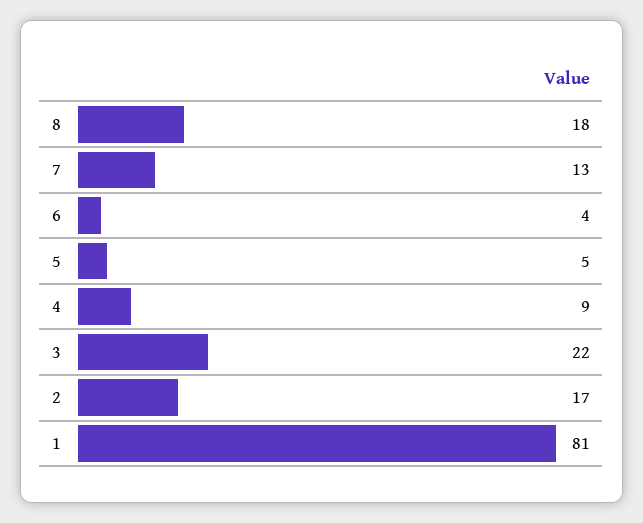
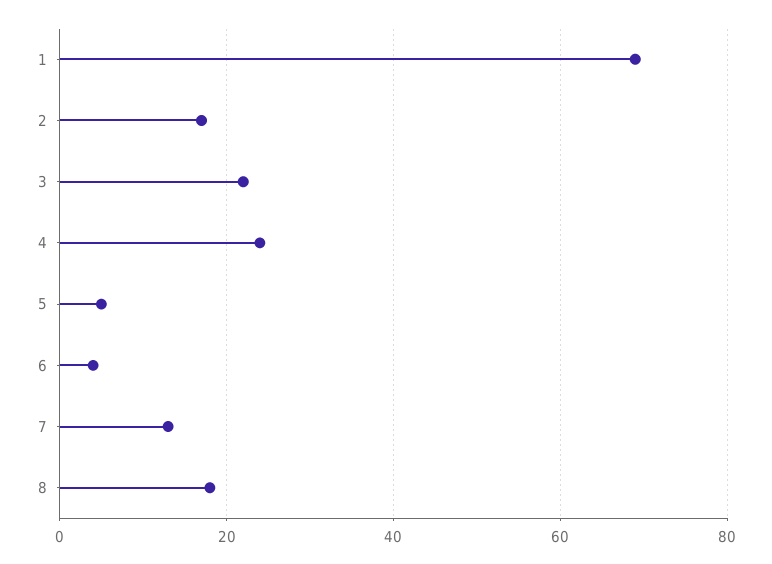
  {
    "8": 18,
    "7": 13,
    "6": 4,
    "5": 5,
-   "4": 9,
+   "4": 25,
    "3": 22,
    "2": 17,
-   "1": 81
+   "1": 70
  }

